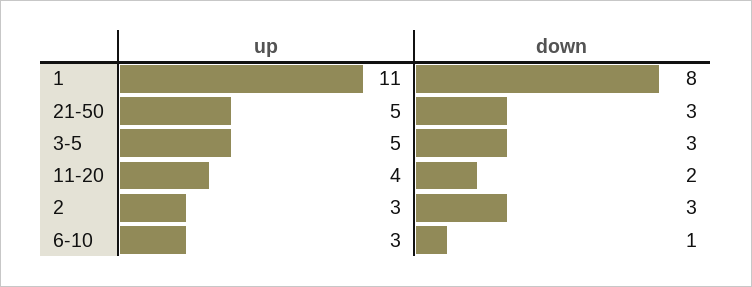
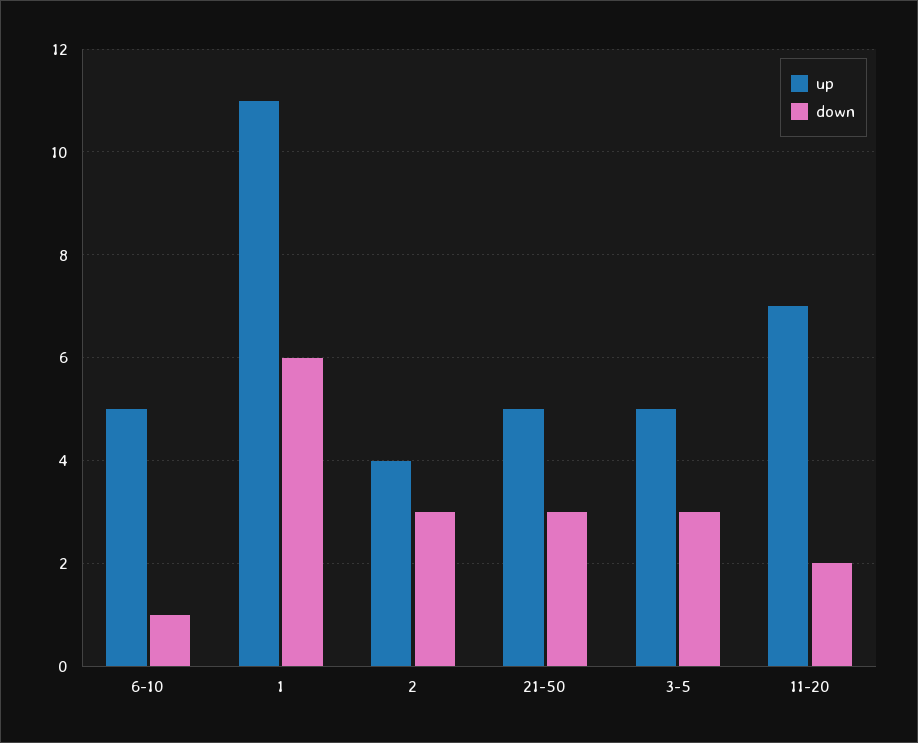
  {
    "up": {
      "1": 11,
      "21-50": 5,
      "3-5": 5,
-     "11-20": 4,
+     "11-20": 7,
-     "2": 3,
+     "2": 4,
-     "6-10": 3
+     "6-10": 5
    },
    "down": {
-     "1": 8,
+     "1": 6,
      "21-50": 3,
      "3-5": 3,
      "11-20": 2,
      "2": 3,
      "6-10": 1
    }
  }

